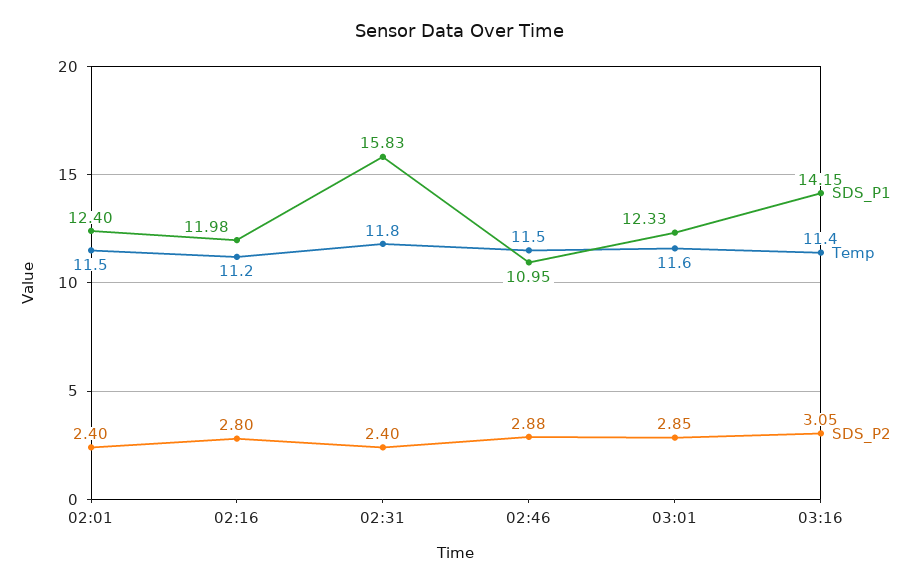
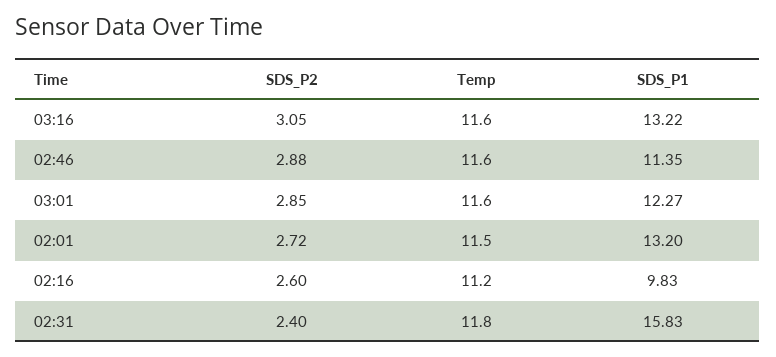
  {
    "SDS_P1": {
-     "02:01": 12.4,
+     "02:01": 13.2,
-     "02:16": 11.98,
+     "02:16": 9.83,
      "02:31": 15.83,
-     "02:46": 10.95,
+     "02:46": 11.35,
-     "03:01": 12.33,
+     "03:01": 12.27,
-     "03:16": 14.15
+     "03:16": 13.22
    },
    "Temp": {
      "02:01": 11.5,
      "02:16": 11.2,
      "02:31": 11.8,
-     "02:46": 11.5,
+     "02:46": 11.6,
      "03:01": 11.6,
-     "03:16": 11.4
+     "03:16": 11.6
    },
    "SDS_P2": {
-     "02:01": 2.4,
+     "02:01": 2.72,
-     "02:16": 2.8,
+     "02:16": 2.6,
      "02:31": 2.4,
      "02:46": 2.88,
      "03:01": 2.85,
      "03:16": 3.05
    }
  }

